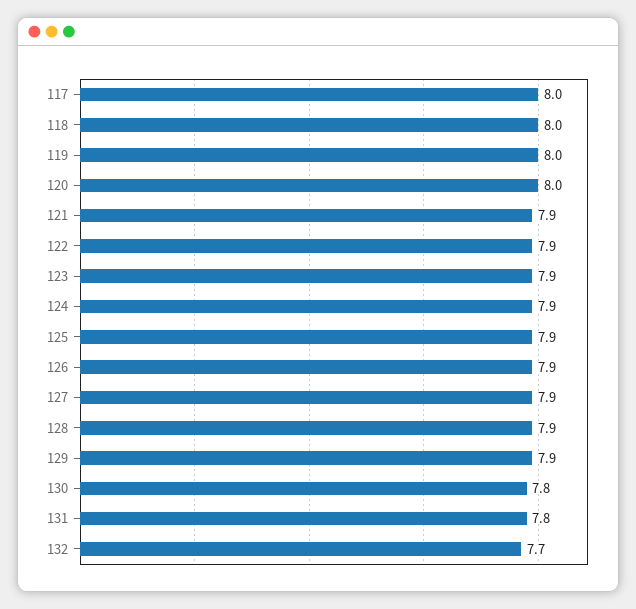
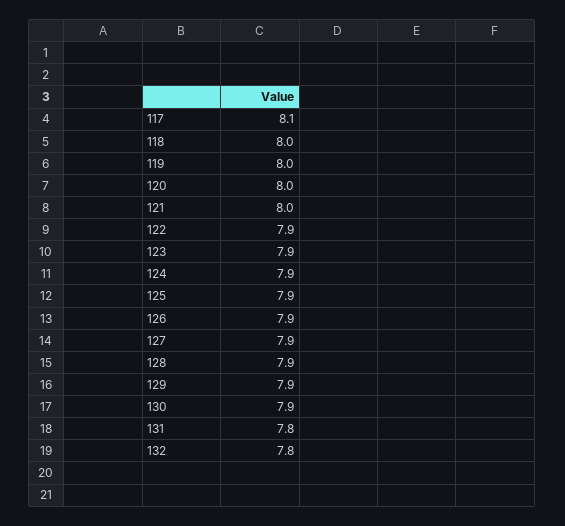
  {
-   "117": 8,
+   "117": 8.1,
    "118": 8,
    "119": 8,
    "120": 8,
-   "121": 7.9,
+   "121": 8,
    "122": 7.9,
    "123": 7.9,
    "124": 7.9,
    "125": 7.9,
    "126": 7.9,
    "127": 7.9,
    "128": 7.9,
    "129": 7.9,
-   "130": 7.8,
+   "130": 7.9,
    "131": 7.8,
-   "132": 7.7
+   "132": 7.8
  }

